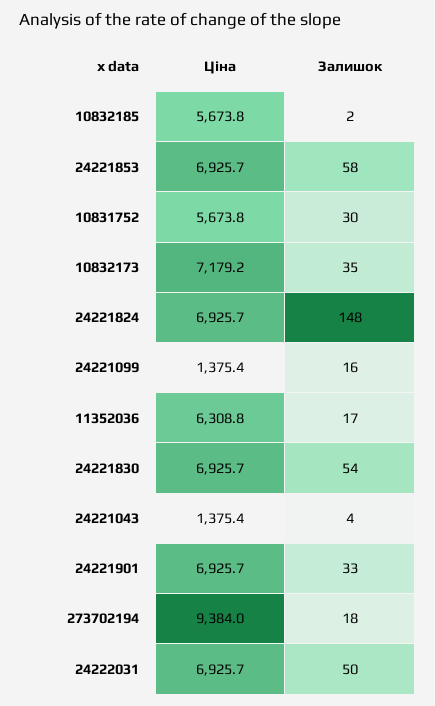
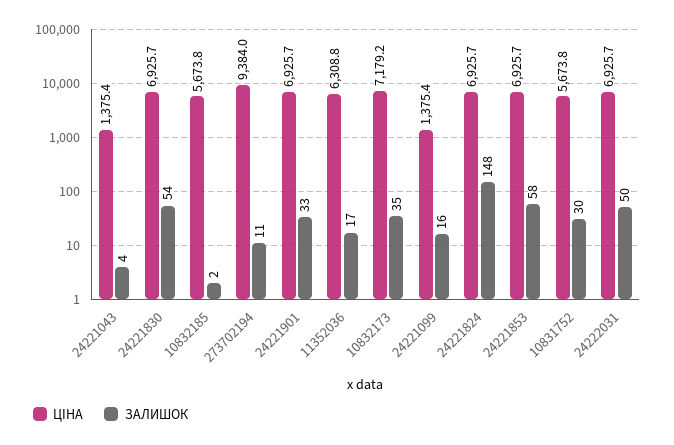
  {
    "Ціна": {
      "10832185": 5673.8,
      "24221853": 6925.7,
      "10831752": 5673.8,
      "10832173": 7179.2,
      "24221824": 6925.7,
      "24221099": 1375.4,
      "11352036": 6308.8,
      "24221830": 6925.7,
      "24221043": 1375.4,
      "24221901": 6925.7,
      "273702194": 9384,
      "24222031": 6925.7
    },
    "Залишок": {
      "10832185": 2,
      "24221853": 58,
      "10831752": 30,
      "10832173": 35,
      "24221824": 148,
      "24221099": 16,
      "11352036": 17,
      "24221830": 54,
      "24221043": 4,
      "24221901": 33,
-     "273702194": 18,
+     "273702194": 11,
      "24222031": 50
    }
  }

